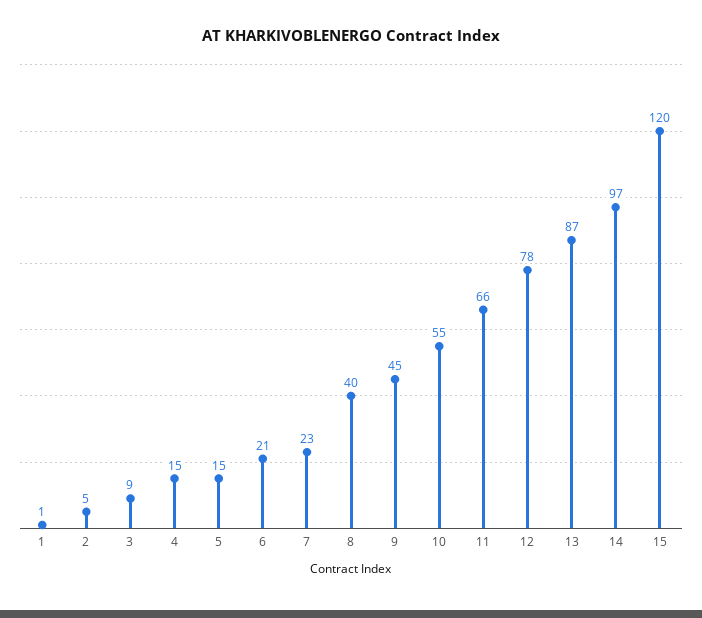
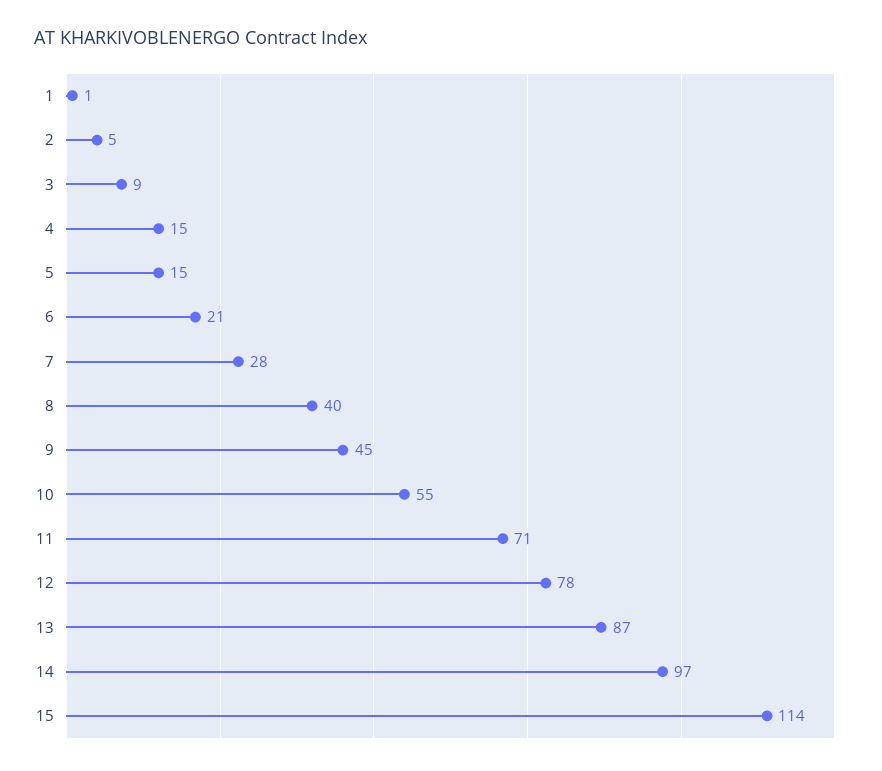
  {
    "1": 1,
    "2": 5,
    "3": 9,
    "4": 15,
    "5": 15,
    "6": 21,
-   "7": 23,
+   "7": 28,
    "8": 40,
    "9": 45,
    "10": 55,
-   "11": 66,
+   "11": 71,
    "12": 78,
    "13": 87,
    "14": 97,
-   "15": 120
+   "15": 114
  }

